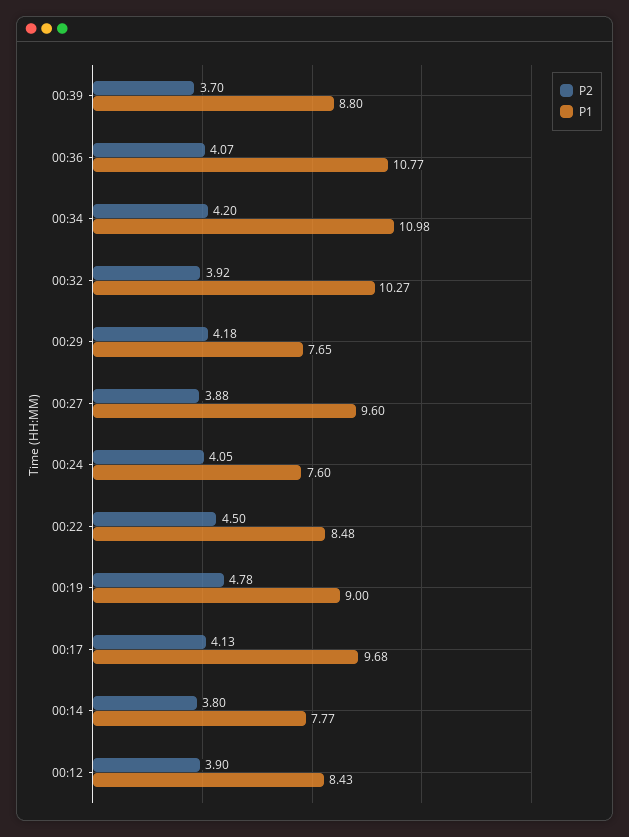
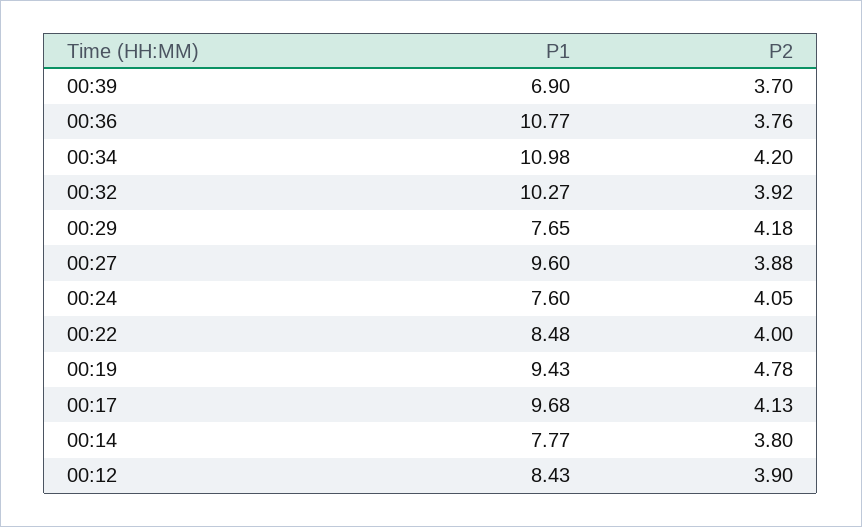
  {
    "P2": {
      "00:39": 3.7,
-     "00:36": 4.07,
+     "00:36": 3.76,
      "00:34": 4.2,
      "00:32": 3.92,
      "00:29": 4.18,
      "00:27": 3.88,
      "00:24": 4.05,
-     "00:22": 4.5,
+     "00:22": 4,
      "00:19": 4.78,
      "00:17": 4.13,
      "00:14": 3.8,
      "00:12": 3.9
    },
    "P1": {
-     "00:39": 8.8,
+     "00:39": 6.9,
      "00:36": 10.77,
      "00:34": 10.98,
      "00:32": 10.27,
      "00:29": 7.65,
      "00:27": 9.6,
      "00:24": 7.6,
      "00:22": 8.48,
-     "00:19": 9,
+     "00:19": 9.43,
      "00:17": 9.68,
      "00:14": 7.77,
      "00:12": 8.43
    }
  }

